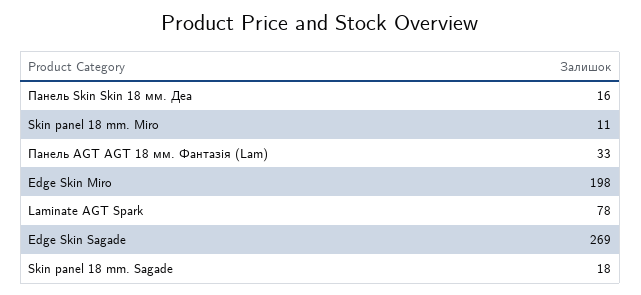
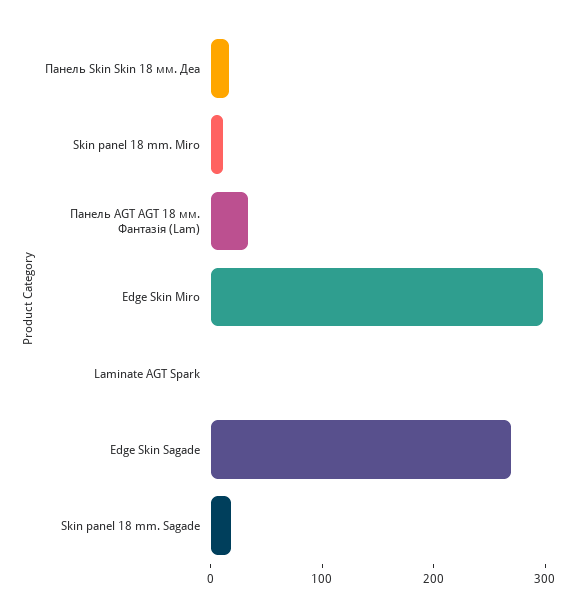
  {
    "Панель Skin Skin 18 мм. Деа": 16,
    "Skin panel 18 mm. Miro": 11,
    "Панель AGT AGT 18 мм. Фантазія (Lam)": 33,
-   "Edge Skin Miro": 198,
+   "Edge Skin Miro": 300,
-   "Laminate AGT Spark": 78,
+   "Laminate AGT Spark": 0,
    "Edge Skin Sagade": 269,
    "Skin panel 18 mm. Sagade": 18
  }

